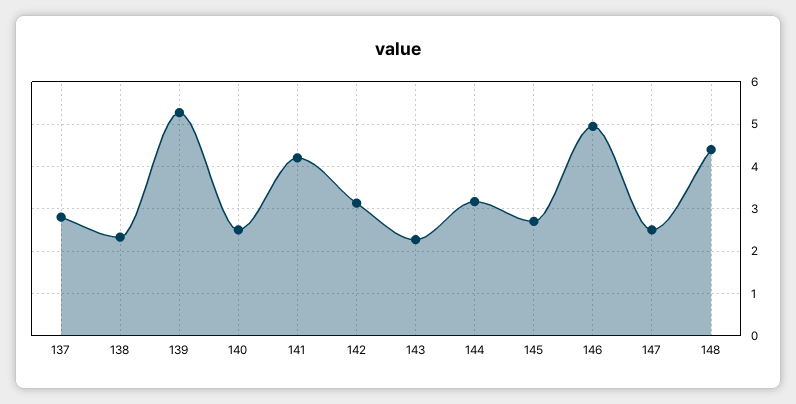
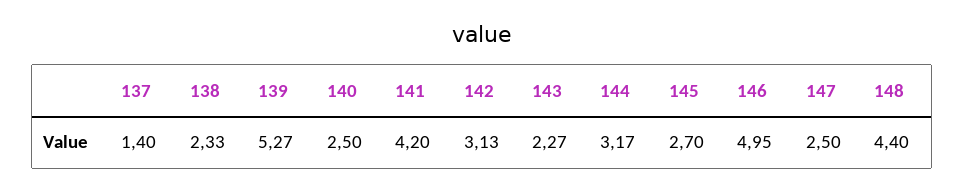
  {
-   "137": 2.8,
+   "137": 1.4,
    "138": 2.33,
    "139": 5.27,
    "140": 2.5,
    "141": 4.2,
    "142": 3.13,
    "143": 2.27,
    "144": 3.17,
    "145": 2.7,
    "146": 4.95,
    "147": 2.5,
    "148": 4.4
  }

